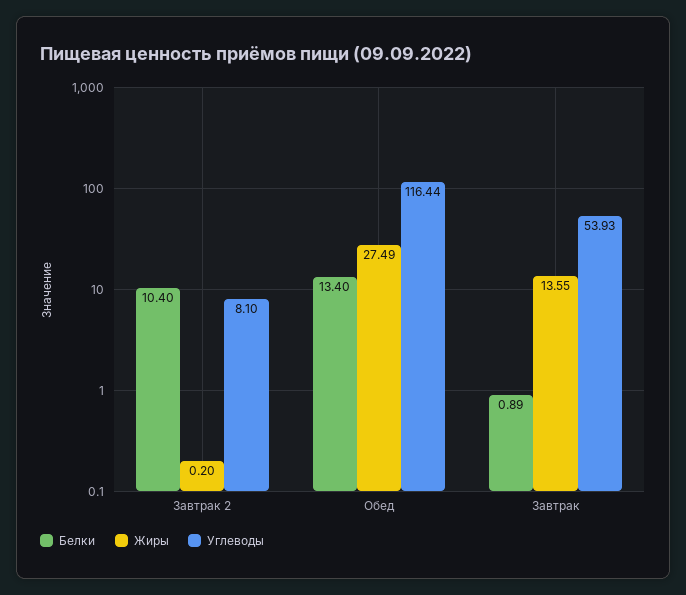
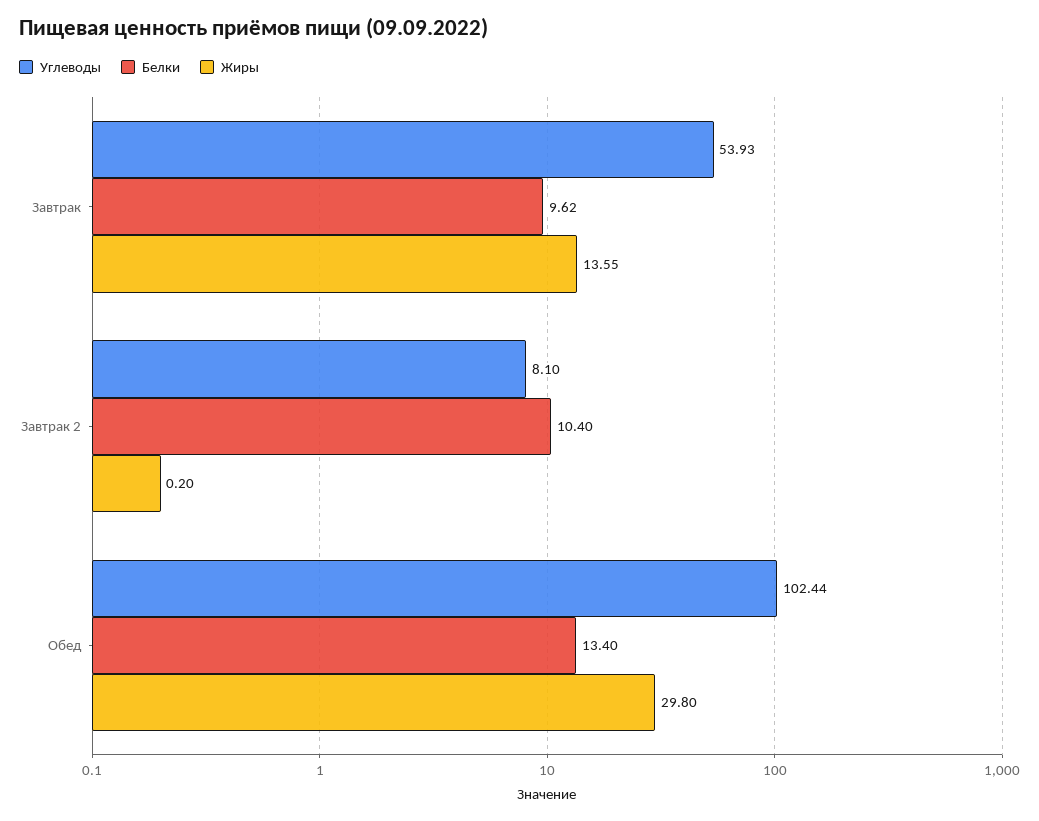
  {
    "Белки": {
      "Завтрак 2": 10.4,
      "Обед": 13.4,
-     "Завтрак": 0.89
+     "Завтрак": 9.62
    },
    "Жиры": {
      "Завтрак 2": 0.2,
-     "Обед": 27.49,
+     "Обед": 29.8,
      "Завтрак": 13.55
    },
    "Углеводы": {
      "Завтрак 2": 8.1,
-     "Обед": 116.44,
+     "Обед": 102.44,
      "Завтрак": 53.93
    }
  }

